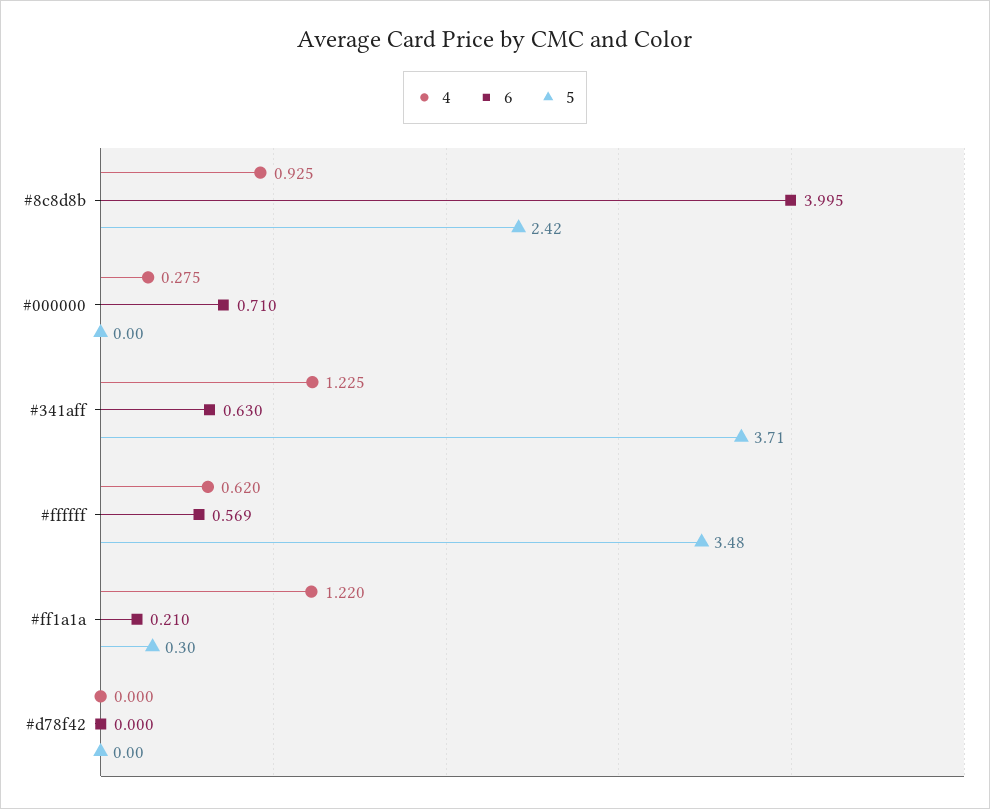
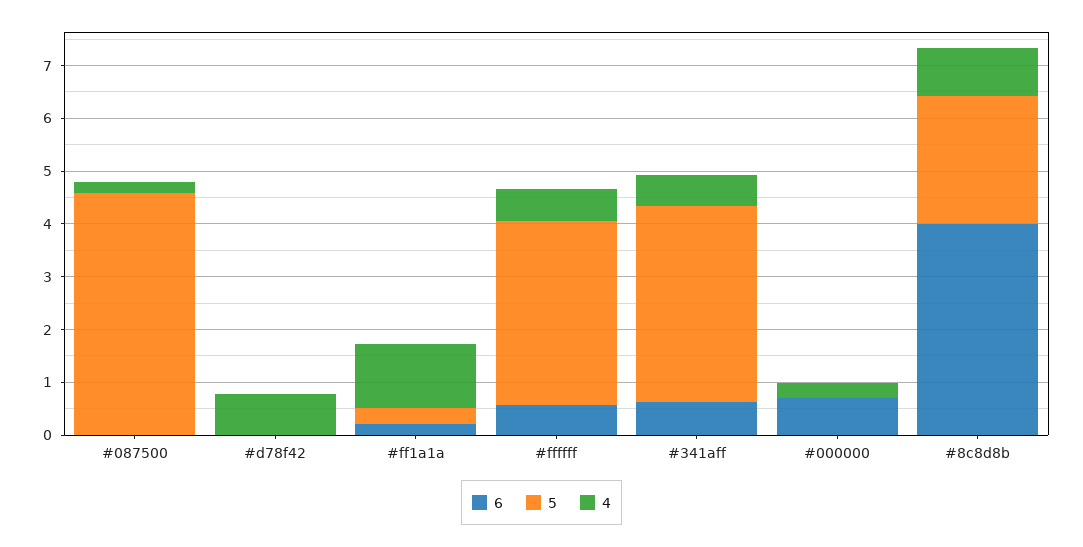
  {
    "4": {
      "#8c8d8b": 0.925,
      "#000000": 0.275,
-     "#341aff": 1.225,
+     "#341aff": 0.6,
      "#ffffff": 0.62,
      "#ff1a1a": 1.22,
-     "#d78f42": 0
+     "#d78f42": 0.8,
+     "#087500": 0.2
    },
    "6": {
      "#8c8d8b": 3.995,
      "#000000": 0.71,
      "#341aff": 0.63,
      "#ffffff": 0.569,
      "#ff1a1a": 0.21,
-     "#d78f42": 0
+     "#d78f42": 0,
+     "#087500": 0
    },
    "5": {
      "#8c8d8b": 2.42,
      "#000000": 0,
      "#341aff": 3.71,
      "#ffffff": 3.48,
      "#ff1a1a": 0.3,
-     "#d78f42": 0
+     "#d78f42": 0,
+     "#087500": 4.6
    }
  }

